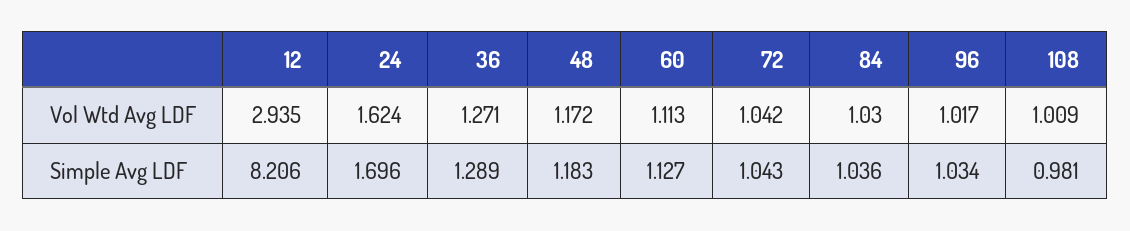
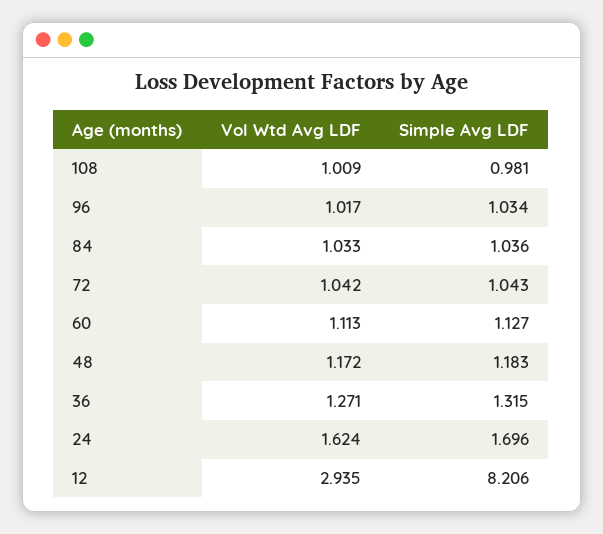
  {
    "12": {
      "Vol Wtd Avg LDF": 2.935,
      "Simple Avg LDF": 8.206
    },
    "24": {
      "Vol Wtd Avg LDF": 1.624,
      "Simple Avg LDF": 1.696
    },
    "36": {
      "Vol Wtd Avg LDF": 1.271,
-     "Simple Avg LDF": 1.289
+     "Simple Avg LDF": 1.315
    },
    "48": {
      "Vol Wtd Avg LDF": 1.172,
      "Simple Avg LDF": 1.183
    },
    "60": {
      "Vol Wtd Avg LDF": 1.113,
      "Simple Avg LDF": 1.127
    },
    "72": {
      "Vol Wtd Avg LDF": 1.042,
      "Simple Avg LDF": 1.043
    },
    "84": {
-     "Vol Wtd Avg LDF": 1.03,
+     "Vol Wtd Avg LDF": 1.033,
      "Simple Avg LDF": 1.036
    },
    "96": {
      "Vol Wtd Avg LDF": 1.017,
      "Simple Avg LDF": 1.034
    },
    "108": {
      "Vol Wtd Avg LDF": 1.009,
      "Simple Avg LDF": 0.981
    }
  }

